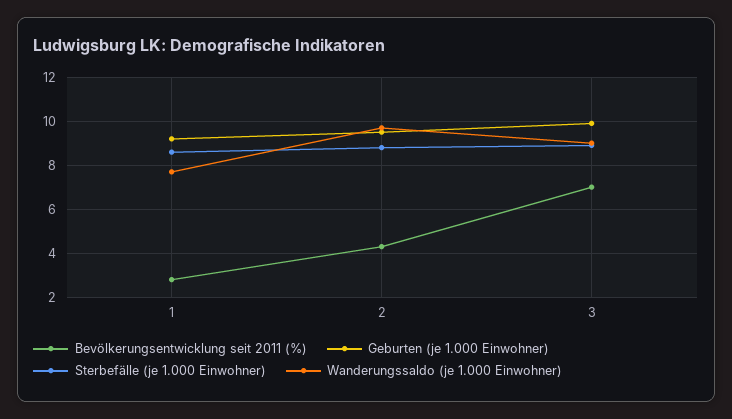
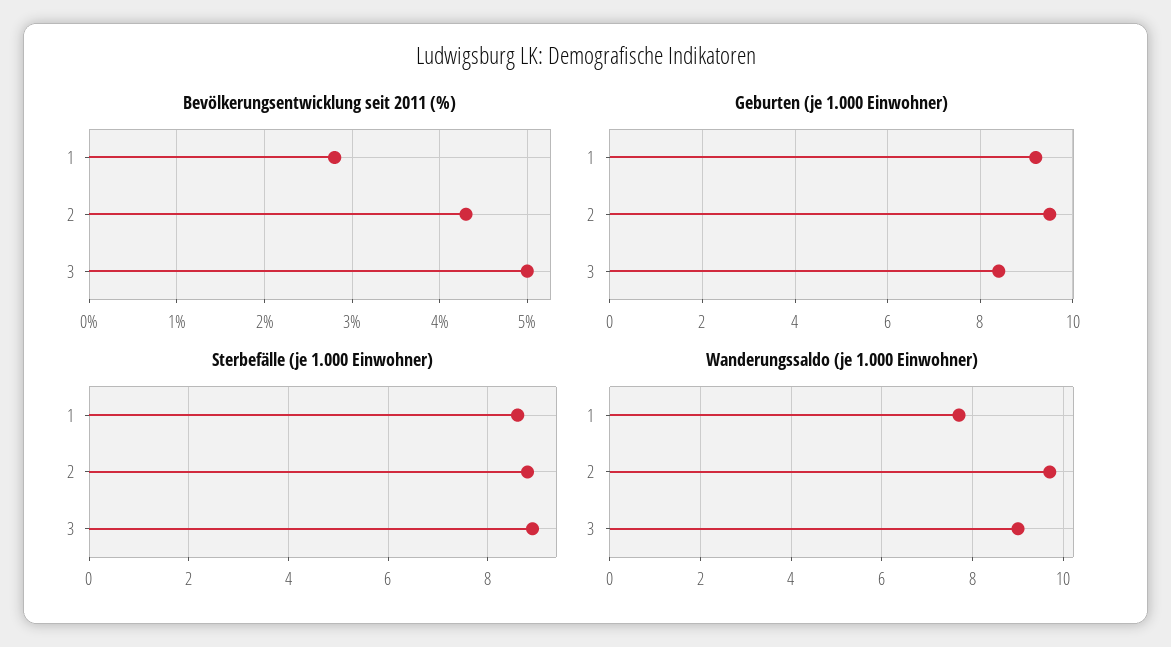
  {
    "Bevölkerungsentwicklung seit 2011 (%)": {
      "1": 2.8,
      "2": 4.3,
-     "3": 7
+     "3": 5
    },
    "Geburten (je 1.000 Einwohner)": {
      "1": 9,
      "2": 9.5,
-     "3": 10
+     "3": 8.5
    },
    "Sterbefälle (je 1.000 Einwohner)": {
      "1": 8.5,
      "2": 9,
      "3": 9
    },
    "Wanderungssaldo (je 1.000 Einwohner)": {
      "1": 7.5,
      "2": 9.5,
      "3": 9
    }
  }

